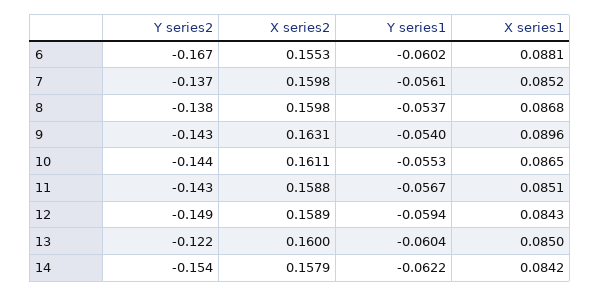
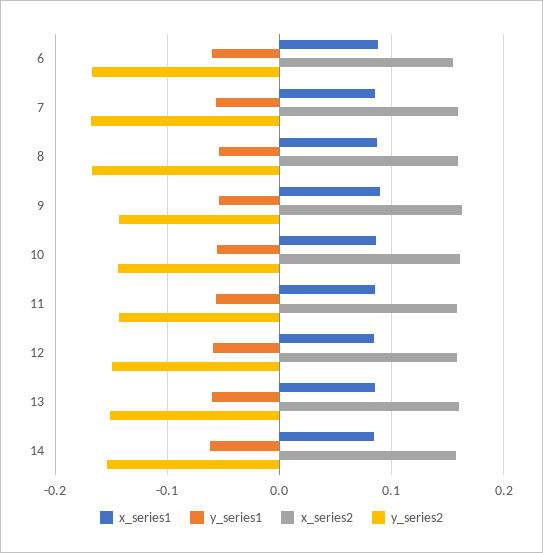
  {
    "Y series2": {
      "6": -0.167,
-     "7": -0.137,
+     "7": -0.17,
-     "8": -0.138,
+     "8": -0.17,
      "9": -0.143,
      "10": -0.144,
      "11": -0.143,
      "12": -0.149,
-     "13": -0.122,
+     "13": -0.15,
      "14": -0.154
    },
    "X series2": {
      "6": 0.1553,
      "7": 0.1598,
      "8": 0.1598,
      "9": 0.1631,
      "10": 0.1611,
      "11": 0.1588,
      "12": 0.1589,
      "13": 0.16,
      "14": 0.1579
    },
    "Y series1": {
      "6": -0.0602,
      "7": -0.0561,
      "8": -0.0537,
      "9": -0.054,
      "10": -0.0553,
      "11": -0.0567,
      "12": -0.0594,
      "13": -0.0604,
      "14": -0.0622
    },
    "X series1": {
      "6": 0.0881,
      "7": 0.0852,
      "8": 0.0868,
      "9": 0.0896,
      "10": 0.0865,
      "11": 0.0851,
      "12": 0.0843,
      "13": 0.085,
      "14": 0.0842
    }
  }

